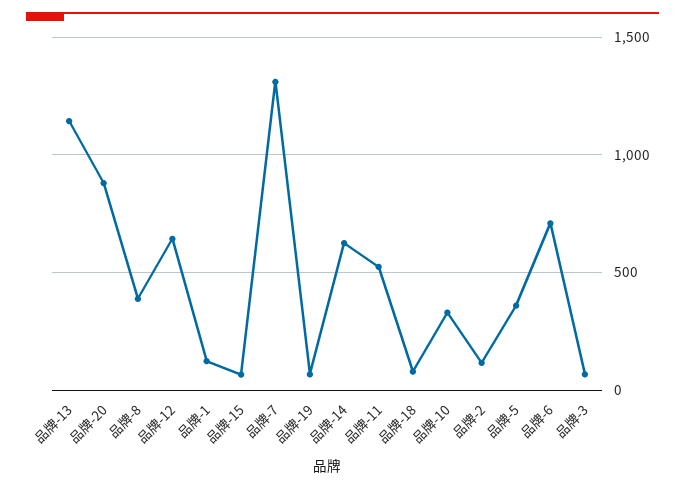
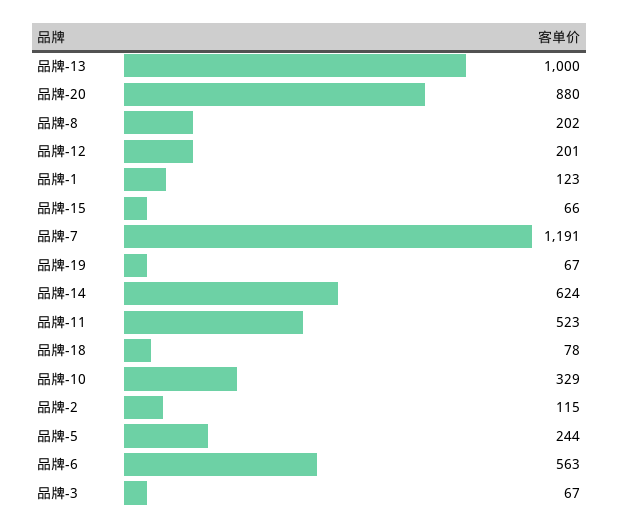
  {
-   "品牌-13": 1150,
+   "品牌-13": 1000,
    "品牌-20": 880,
-   "品牌-8": 400,
+   "品牌-8": 202,
-   "品牌-12": 650,
+   "品牌-12": 201,
    "品牌-1": 123,
    "品牌-15": 66,
-   "品牌-7": 1300,
+   "品牌-7": 1191,
    "品牌-19": 67,
    "品牌-14": 624,
    "品牌-11": 523,
    "品牌-18": 78,
    "品牌-10": 329,
    "品牌-2": 115,
-   "品牌-5": 350,
+   "品牌-5": 244,
-   "品牌-6": 700,
+   "品牌-6": 563,
    "品牌-3": 67
  }

